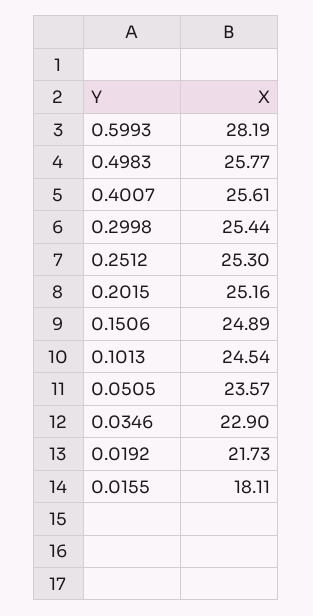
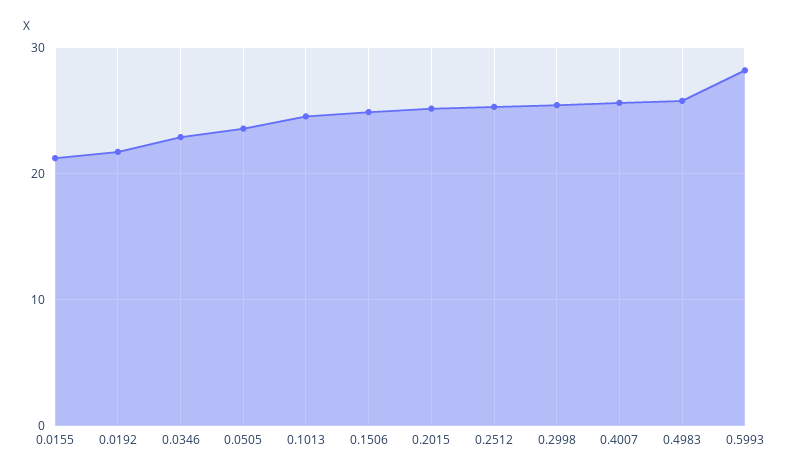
  {
    "0.5993": 28.19,
    "0.4983": 25.77,
    "0.4007": 25.61,
    "0.2998": 25.44,
    "0.2512": 25.3,
    "0.2015": 25.16,
    "0.1506": 24.89,
    "0.1013": 24.54,
    "0.0505": 23.57,
    "0.0346": 22.9,
    "0.0192": 21.73,
-   "0.0155": 18.11
+   "0.0155": 21
  }

